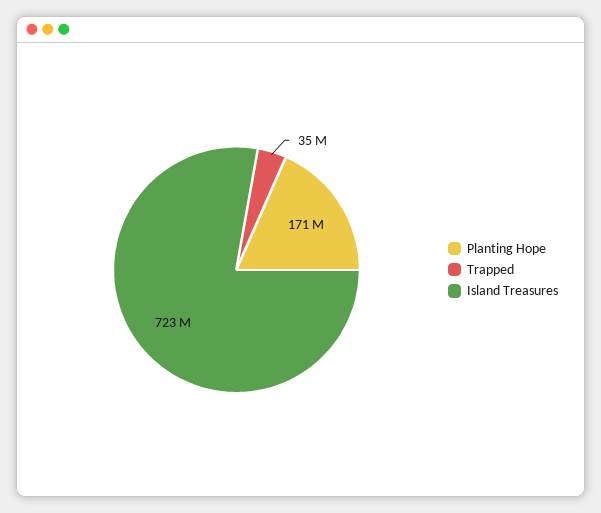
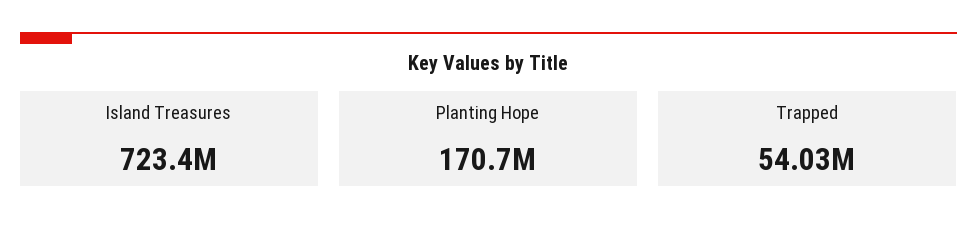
  {
    "Planting Hope": 170700000,
-   "Trapped": 35000000,
+   "Trapped": 54030000,
    "Island Treasures": 723400000
  }

